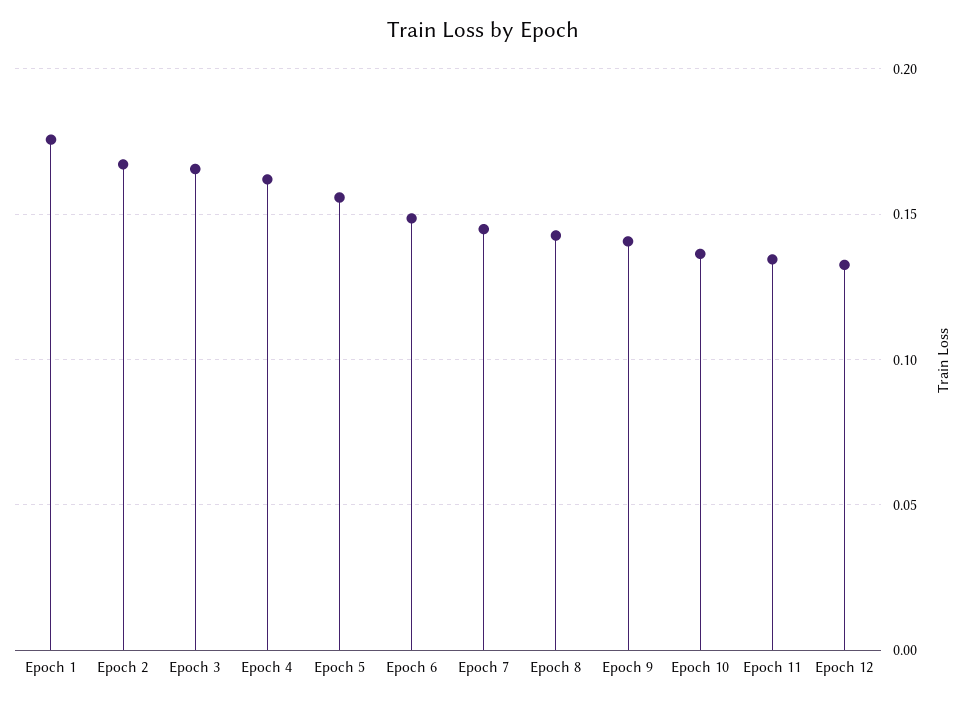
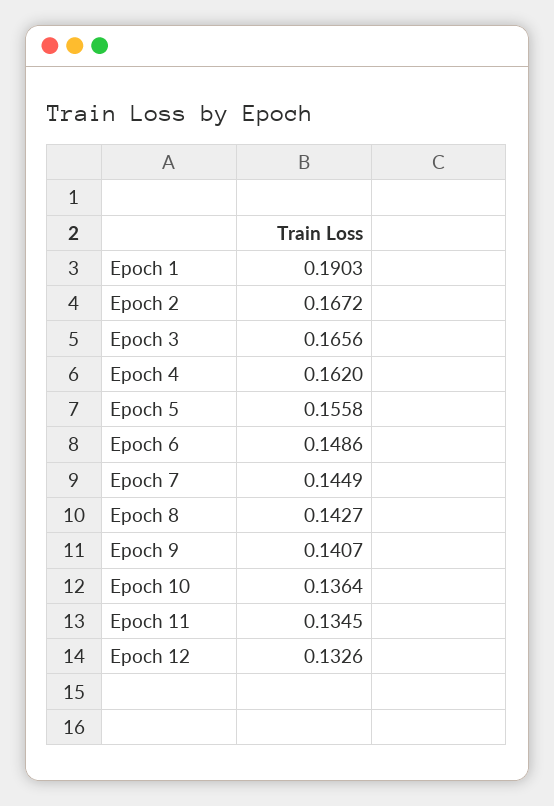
  {
-   "Epoch 1": 0.175,
+   "Epoch 1": 0.1903,
    "Epoch 2": 0.1672,
    "Epoch 3": 0.1656,
    "Epoch 4": 0.162,
    "Epoch 5": 0.1558,
    "Epoch 6": 0.1486,
    "Epoch 7": 0.1449,
    "Epoch 8": 0.1427,
    "Epoch 9": 0.1407,
    "Epoch 10": 0.1364,
    "Epoch 11": 0.1345,
    "Epoch 12": 0.1326
  }

